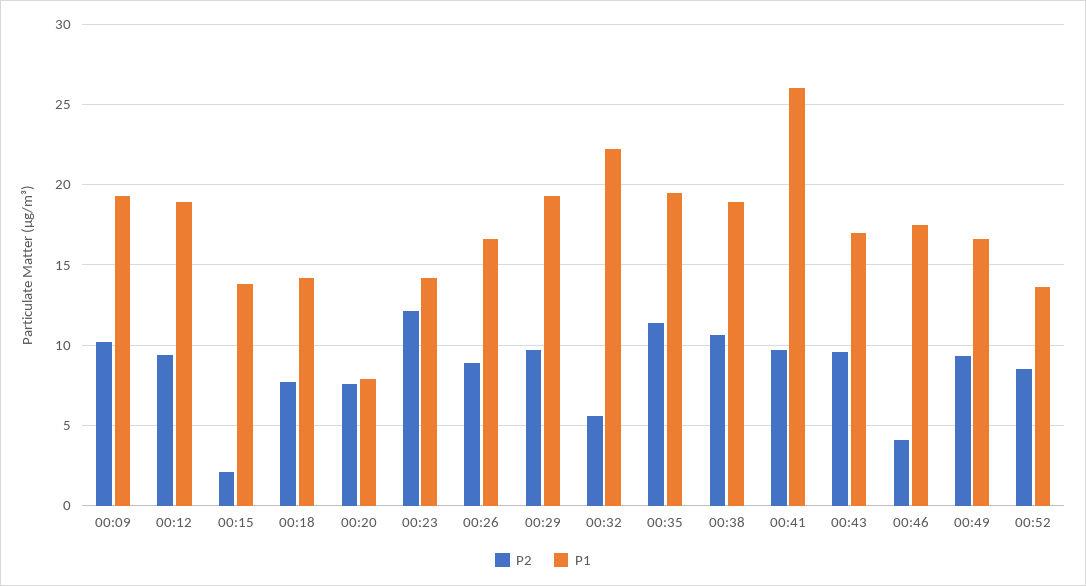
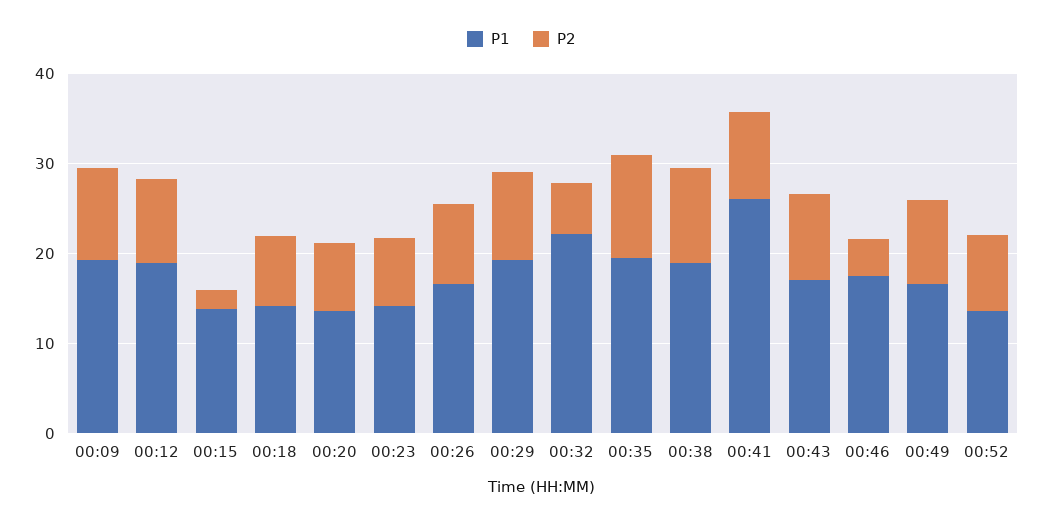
  {
    "P2": {
      "00:09": 10,
      "00:12": 9.5,
      "00:15": 2,
      "00:18": 7.5,
      "00:20": 7.5,
-     "00:23": 12,
+     "00:23": 8,
      "00:26": 9,
      "00:29": 9.5,
      "00:32": 5.5,
      "00:35": 11.5,
      "00:38": 10.5,
      "00:41": 9.5,
      "00:43": 9.5,
      "00:46": 4,
      "00:49": 9.5,
      "00:52": 8.5
    },
    "P1": {
      "00:09": 19.5,
      "00:12": 19,
      "00:15": 14,
      "00:18": 14,
-     "00:20": 8,
+     "00:20": 14,
      "00:23": 14,
      "00:26": 16.5,
      "00:29": 19.5,
      "00:32": 22,
      "00:35": 19.5,
      "00:38": 19,
      "00:41": 26,
      "00:43": 17,
      "00:46": 17.5,
      "00:49": 16.5,
      "00:52": 13.5
    }
  }

